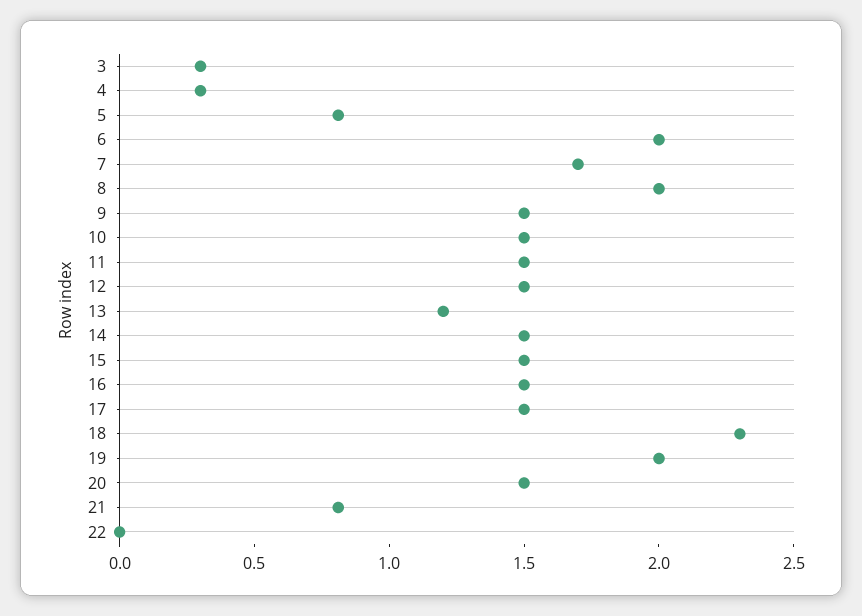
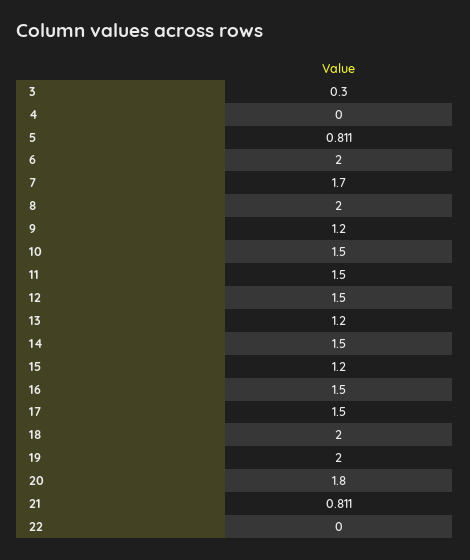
  {
    "3": 0.3,
-   "4": 0.3,
+   "4": 0,
    "5": 0.811,
    "6": 2,
    "7": 1.7,
    "8": 2,
-   "9": 1.5,
+   "9": 1.2,
    "10": 1.5,
    "11": 1.5,
    "12": 1.5,
    "13": 1.2,
    "14": 1.5,
-   "15": 1.5,
+   "15": 1.2,
    "16": 1.5,
    "17": 1.5,
-   "18": 2.3,
+   "18": 2,
    "19": 2,
-   "20": 1.5,
+   "20": 1.8,
    "21": 0.811,
    "22": 0
  }

